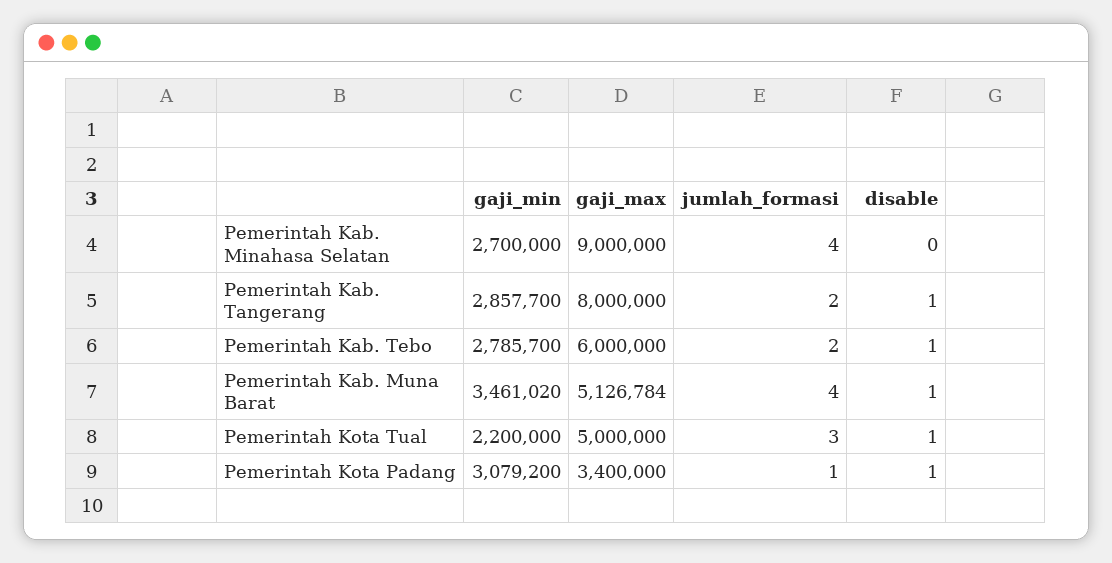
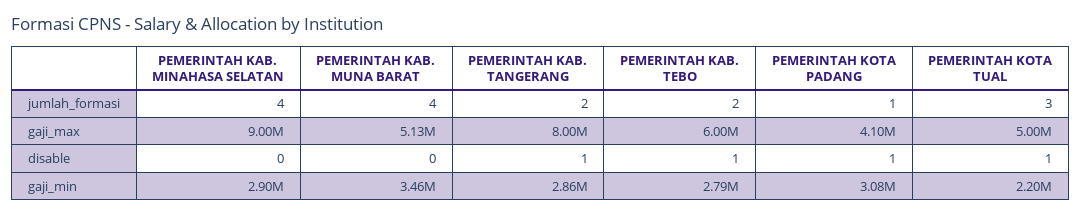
  {
    "gaji_min": {
-     "Pemerintah Kab. Minahasa Selatan": 2700000,
+     "Pemerintah Kab. Minahasa Selatan": 2900000,
      "Pemerintah Kab. Tangerang": 2857700,
      "Pemerintah Kab. Tebo": 2785700,
      "Pemerintah Kab. Muna Barat": 3461020,
      "Pemerintah Kota Tual": 2200000,
      "Pemerintah Kota Padang": 3079200
    },
    "gaji_max": {
      "Pemerintah Kab. Minahasa Selatan": 9000000,
      "Pemerintah Kab. Tangerang": 8000000,
      "Pemerintah Kab. Tebo": 6000000,
      "Pemerintah Kab. Muna Barat": 5126784,
      "Pemerintah Kota Tual": 5000000,
-     "Pemerintah Kota Padang": 3400000
+     "Pemerintah Kota Padang": 4100000
    },
    "jumlah_formasi": {
      "Pemerintah Kab. Minahasa Selatan": 4,
      "Pemerintah Kab. Tangerang": 2,
      "Pemerintah Kab. Tebo": 2,
      "Pemerintah Kab. Muna Barat": 4,
      "Pemerintah Kota Tual": 3,
      "Pemerintah Kota Padang": 1
    },
    "disable": {
      "Pemerintah Kab. Minahasa Selatan": 0,
      "Pemerintah Kab. Tangerang": 1,
      "Pemerintah Kab. Tebo": 1,
-     "Pemerintah Kab. Muna Barat": 1,
+     "Pemerintah Kab. Muna Barat": 0,
      "Pemerintah Kota Tual": 1,
      "Pemerintah Kota Padang": 1
    }
  }

